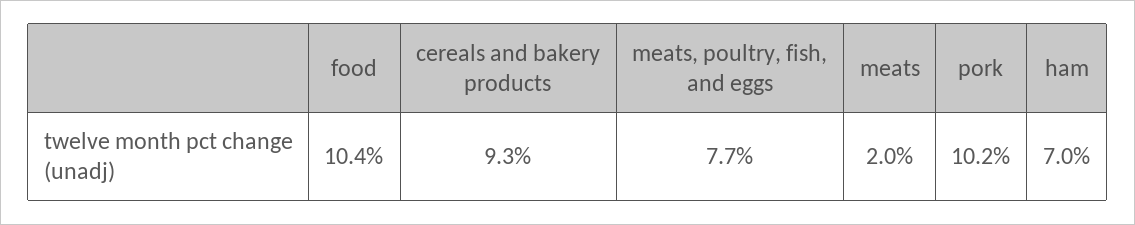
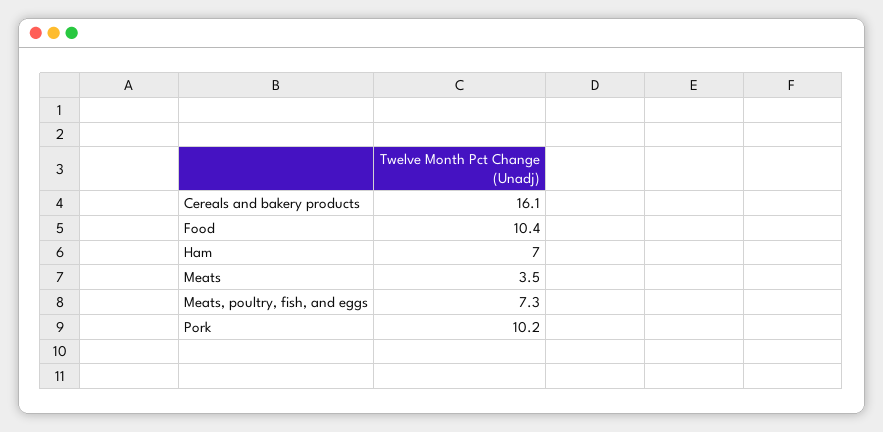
  {
    "food": 10.4,
-   "cereals and bakery products": 9.3,
+   "cereals and bakery products": 16.1,
-   "meats, poultry, fish, and eggs": 7.7,
+   "meats, poultry, fish, and eggs": 7.3,
-   "meats": 2,
+   "meats": 3.5,
    "pork": 10.2,
    "ham": 7
  }

